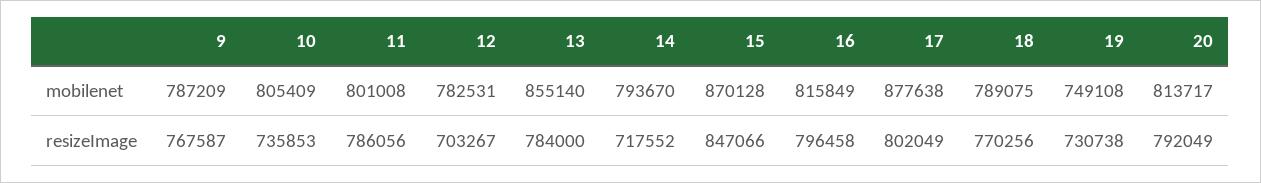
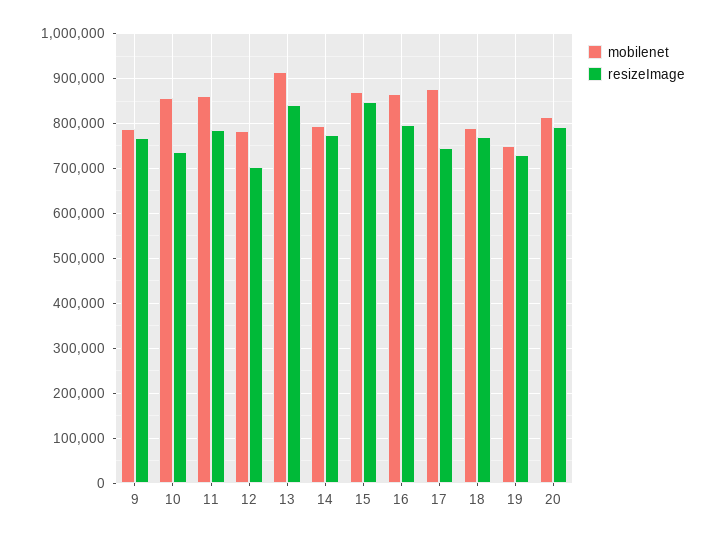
  {
    "mobilenet": {
      "9": 787209,
-     "10": 805409,
+     "10": 860000,
-     "11": 801008,
+     "11": 860000,
      "12": 782531,
-     "13": 855140,
+     "13": 920000,
      "14": 793670,
      "15": 870128,
-     "16": 815849,
+     "16": 860000,
      "17": 877638,
      "18": 789075,
      "19": 749108,
      "20": 813717
    },
    "resizeImage": {
      "9": 767587,
      "10": 735853,
      "11": 786056,
      "12": 703267,
-     "13": 784000,
+     "13": 840000,
-     "14": 717552,
+     "14": 780000,
      "15": 847066,
      "16": 796458,
-     "17": 802049,
+     "17": 740000,
      "18": 770256,
      "19": 730738,
      "20": 792049
    }
  }

